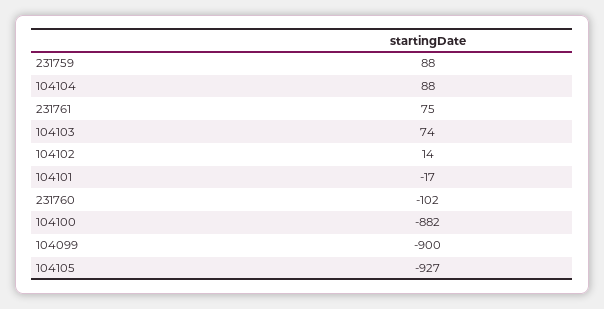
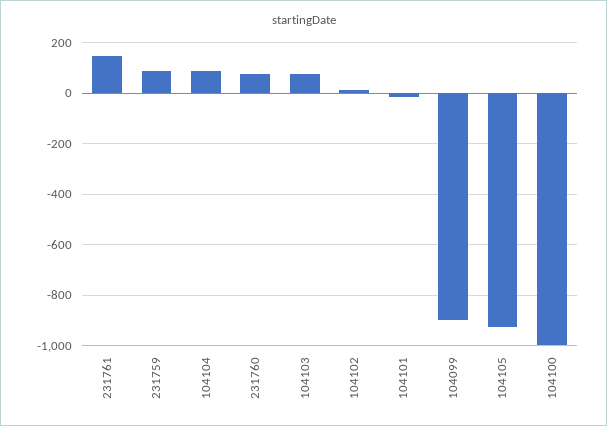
  {
    "231759": 88,
    "104104": 88,
-   "231761": 75,
+   "231761": 150,
    "104103": 74,
    "104102": 14,
    "104101": -17,
-   "231760": -102,
+   "231760": 75,
-   "104100": -882,
+   "104100": -1000,
    "104099": -900,
    "104105": -927
  }

